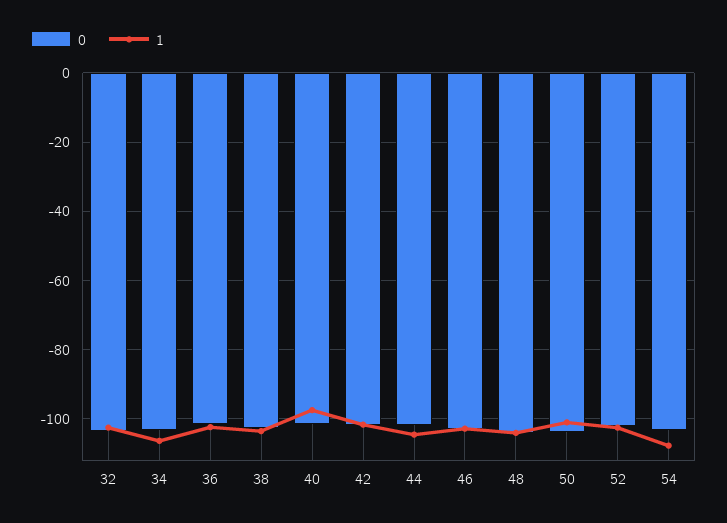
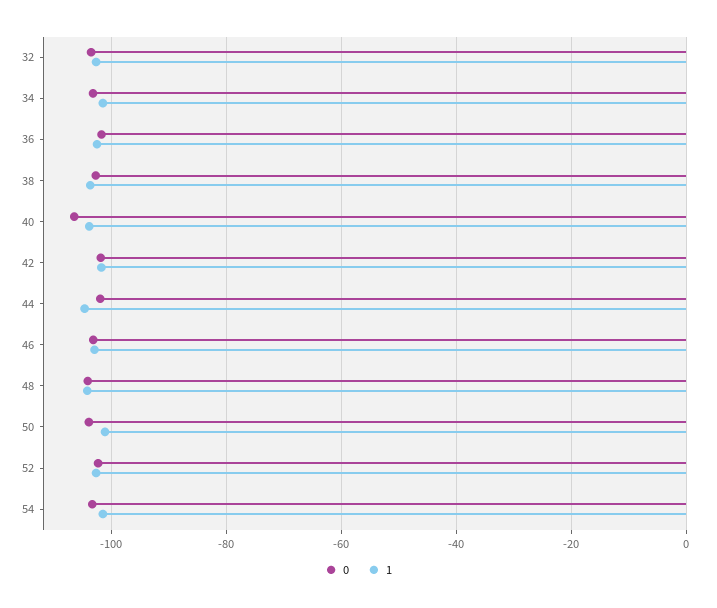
  {
    "0": {
      "32": -104,
      "34": -104,
      "36": -102,
      "38": -102,
-     "40": -102,
+     "40": -106,
      "42": -102,
      "44": -102,
      "46": -104,
      "48": -104,
      "50": -104,
      "52": -102,
      "54": -104
    },
    "1": {
      "32": -102,
-     "34": -106,
+     "34": -102,
      "36": -102,
      "38": -104,
-     "40": -98,
+     "40": -104,
      "42": -102,
      "44": -104,
      "46": -102,
      "48": -104,
      "50": -102,
      "52": -102,
-     "54": -108
+     "54": -102
    }
  }

